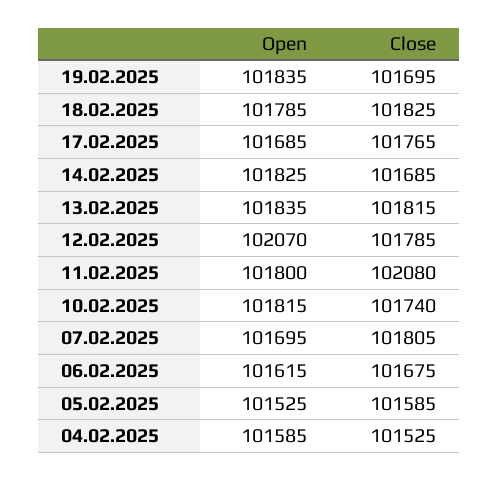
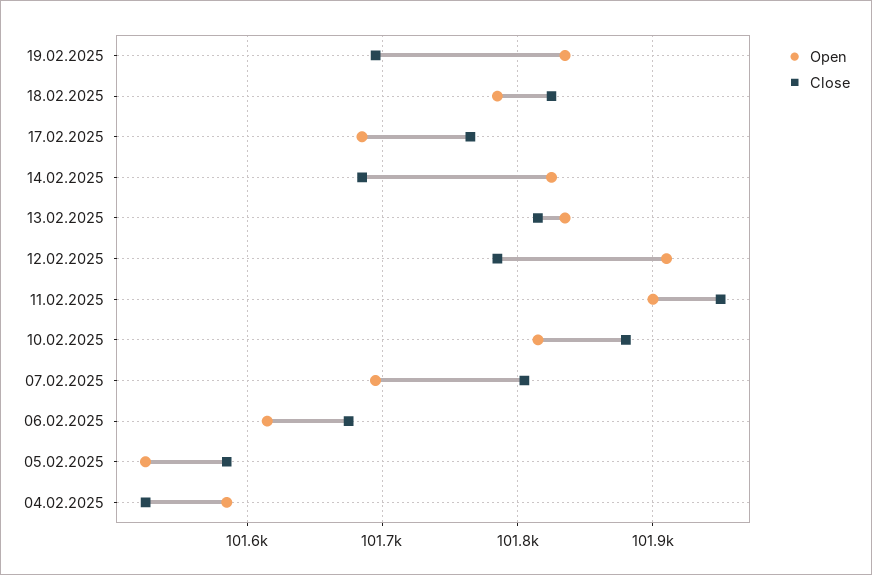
  {
    "Open": {
      "19.02.2025": 101835,
      "18.02.2025": 101785,
      "17.02.2025": 101685,
      "14.02.2025": 101825,
      "13.02.2025": 101835,
-     "12.02.2025": 102070,
+     "12.02.2025": 101910,
-     "11.02.2025": 101800,
+     "11.02.2025": 101900,
      "10.02.2025": 101815,
      "07.02.2025": 101695,
      "06.02.2025": 101615,
      "05.02.2025": 101525,
      "04.02.2025": 101585
    },
    "Close": {
      "19.02.2025": 101695,
      "18.02.2025": 101825,
      "17.02.2025": 101765,
      "14.02.2025": 101685,
      "13.02.2025": 101815,
      "12.02.2025": 101785,
-     "11.02.2025": 102080,
+     "11.02.2025": 101950,
-     "10.02.2025": 101740,
+     "10.02.2025": 101880,
      "07.02.2025": 101805,
      "06.02.2025": 101675,
      "05.02.2025": 101585,
      "04.02.2025": 101525
    }
  }

